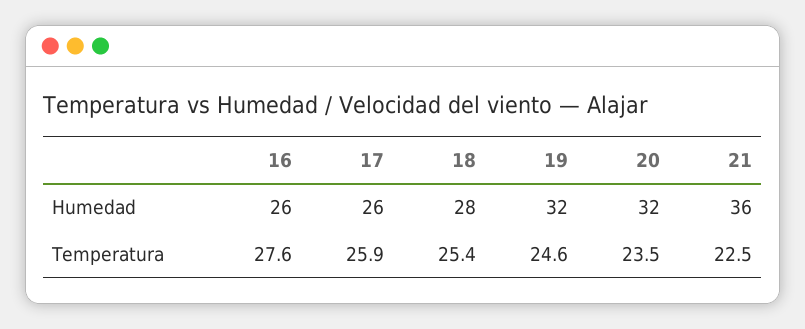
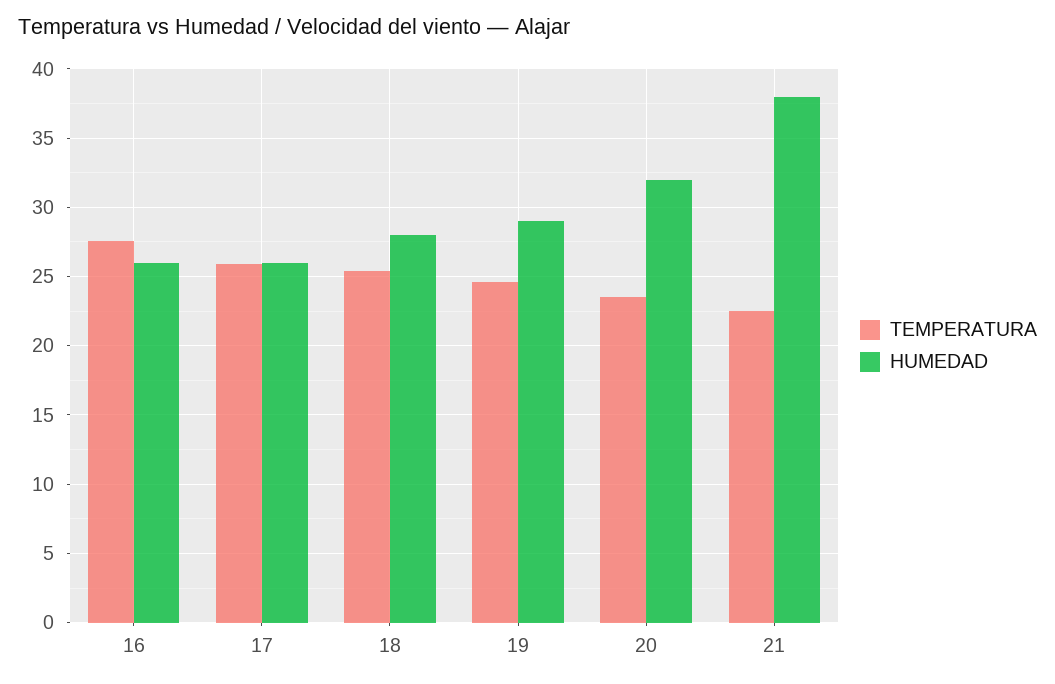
  {
    "Humedad": {
      "16": 26,
      "17": 26,
      "18": 28,
-     "19": 32,
+     "19": 29,
      "20": 32,
-     "21": 36
+     "21": 38
    },
    "Temperatura": {
      "16": 27.6,
      "17": 25.9,
      "18": 25.4,
      "19": 24.6,
      "20": 23.5,
      "21": 22.5
    }
  }

